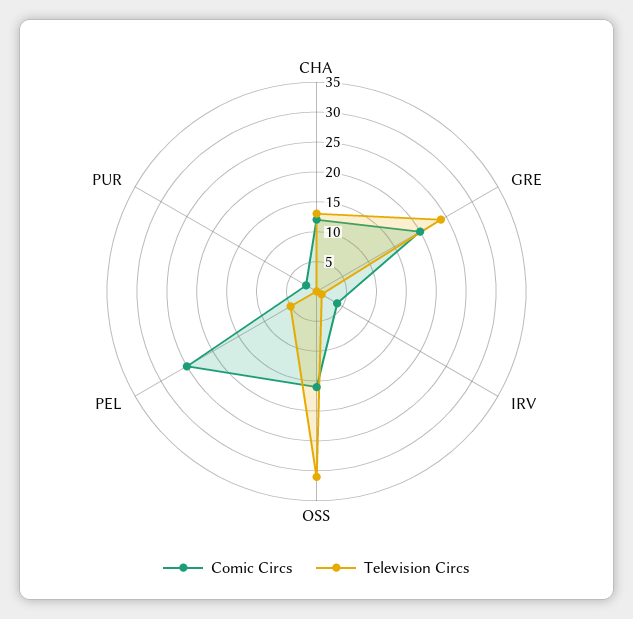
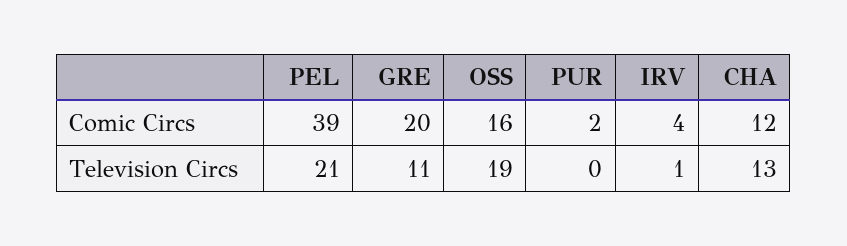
  {
    "Comic Circs": {
      "CHA": 12,
      "GRE": 20,
      "IRV": 4,
      "OSS": 16,
-     "PEL": 25,
+     "PEL": 39,
      "PUR": 2
    },
    "Television Circs": {
      "CHA": 13,
-     "GRE": 25,
+     "GRE": 11,
      "IRV": 1,
-     "OSS": 30,
+     "OSS": 19,
-     "PEL": 5,
+     "PEL": 21,
      "PUR": 0
    }
  }

